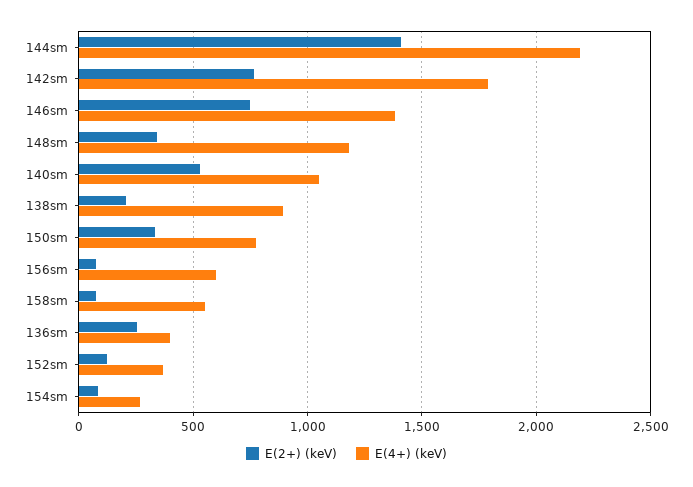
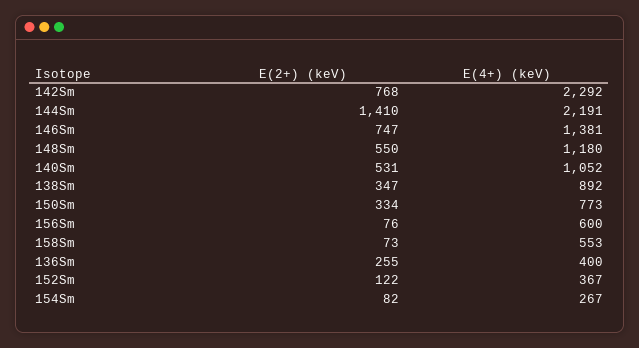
  {
    "E(2+) (keV)": {
      "144sm": 1410,
      "142sm": 768,
      "146sm": 747,
-     "148sm": 350,
+     "148sm": 550,
      "140sm": 531,
-     "138sm": 200,
+     "138sm": 347,
      "150sm": 334,
      "156sm": 76,
      "158sm": 73,
      "136sm": 255,
      "152sm": 122,
      "154sm": 82
    },
    "E(4+) (keV)": {
      "144sm": 2191,
-     "142sm": 1800,
+     "142sm": 2292,
      "146sm": 1381,
      "148sm": 1180,
      "140sm": 1052,
      "138sm": 892,
      "150sm": 773,
      "156sm": 600,
      "158sm": 553,
      "136sm": 400,
      "152sm": 367,
      "154sm": 267
    }
  }

